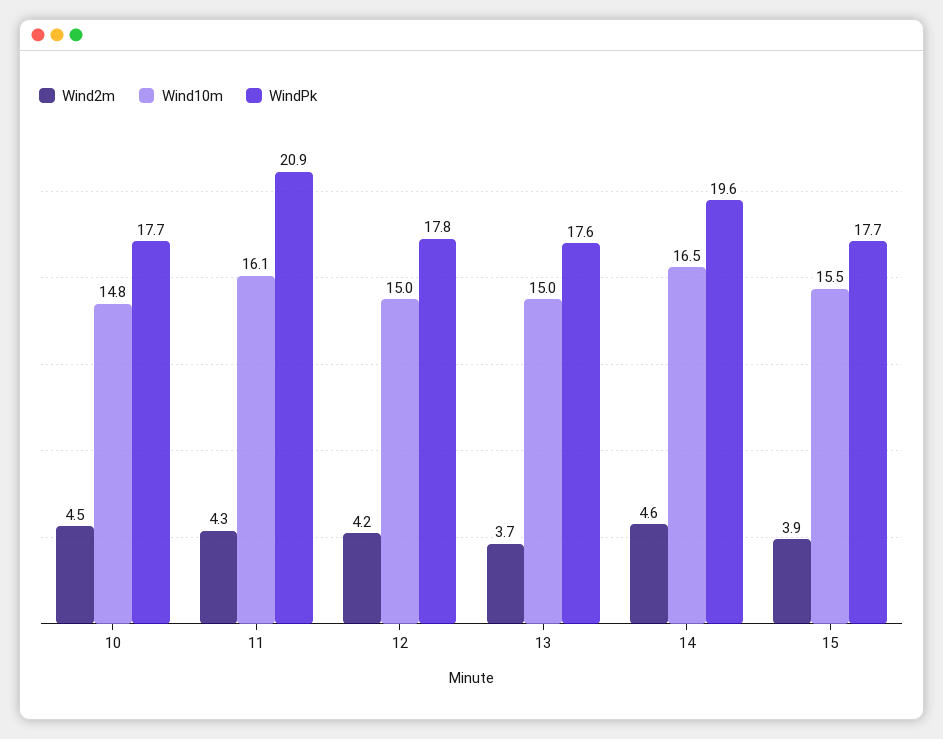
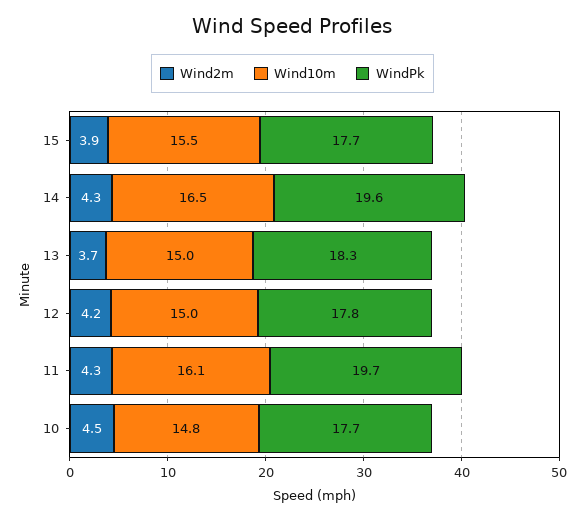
  {
    "Wind2m": {
      "10": 4.5,
      "11": 4.3,
      "12": 4.2,
      "13": 3.7,
-     "14": 4.6,
+     "14": 4.3,
      "15": 3.9
    },
    "Wind10m": {
      "10": 14.8,
      "11": 16.1,
      "12": 15,
      "13": 15,
      "14": 16.5,
      "15": 15.5
    },
    "WindPk": {
      "10": 17.7,
-     "11": 20.9,
+     "11": 19.7,
      "12": 17.8,
-     "13": 17.6,
+     "13": 18.3,
      "14": 19.6,
      "15": 17.7
    }
  }

